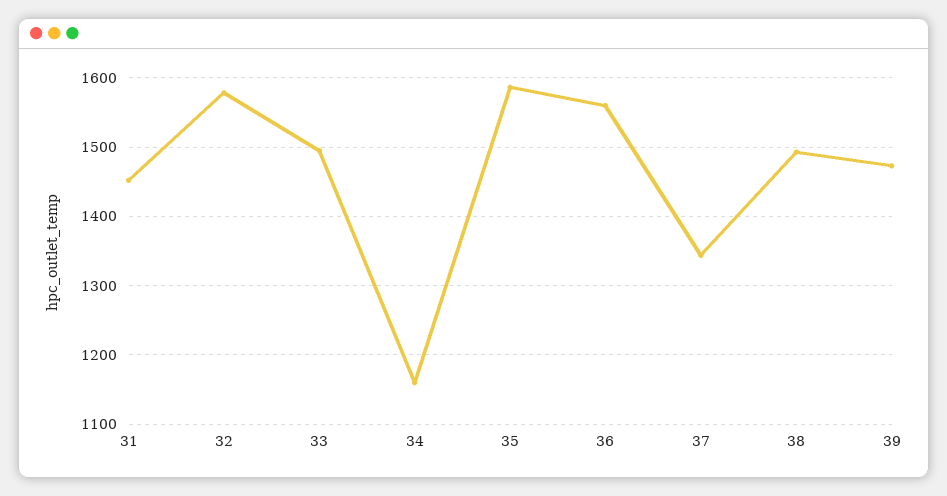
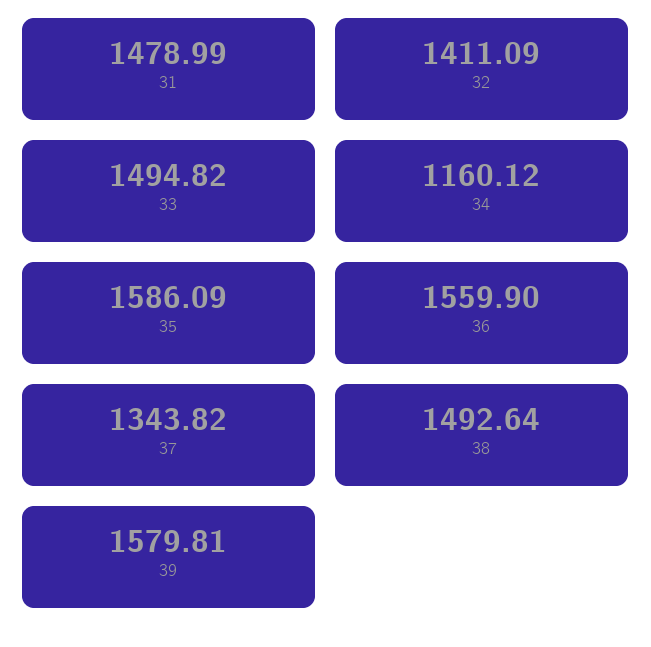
  {
-   "31": 1450,
+   "31": 1478.99,
-   "32": 1580,
+   "32": 1411.09,
    "33": 1494.82,
    "34": 1160.12,
    "35": 1586.09,
    "36": 1559.9,
    "37": 1343.82,
    "38": 1492.64,
-   "39": 1470
+   "39": 1579.81
  }

